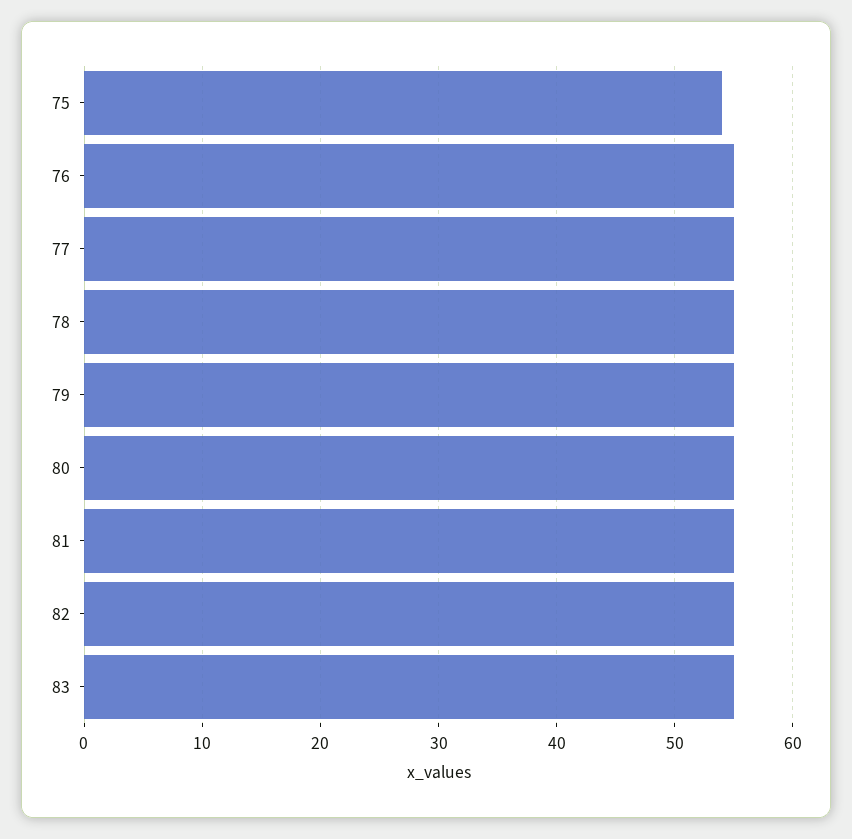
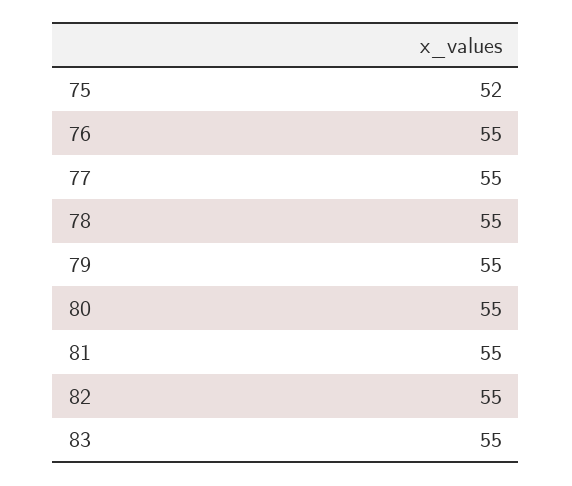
  {
-   "75": 54,
+   "75": 52,
    "76": 55,
    "77": 55,
    "78": 55,
    "79": 55,
    "80": 55,
    "81": 55,
    "82": 55,
    "83": 55
  }

